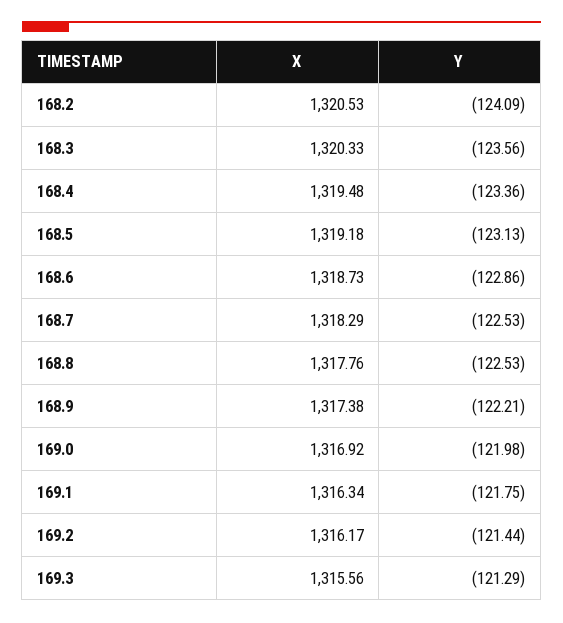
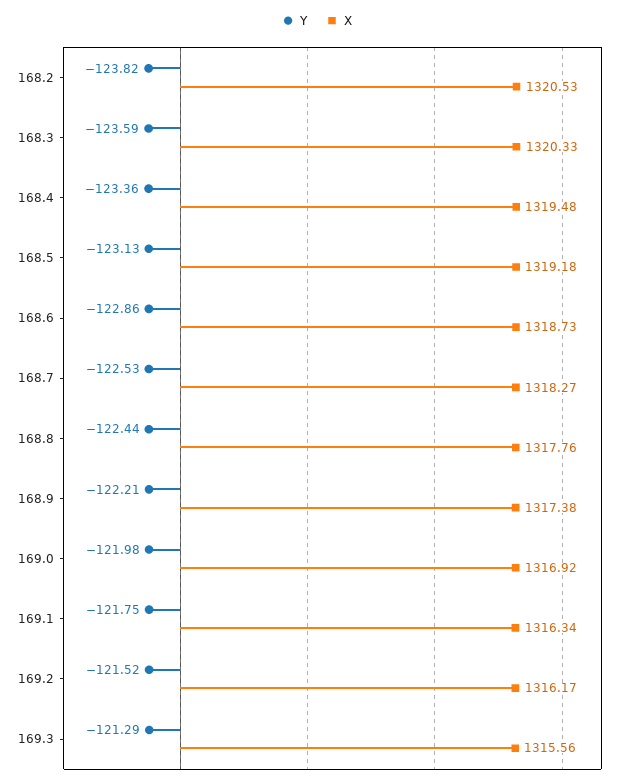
  {
    "X": {
      "168.2": 1320.53,
      "168.3": 1320.33,
      "168.4": 1319.48,
      "168.5": 1319.18,
      "168.6": 1318.73,
-     "168.7": 1318.29,
+     "168.7": 1318.27,
      "168.8": 1317.76,
      "168.9": 1317.38,
      "169.0": 1316.92,
      "169.1": 1316.34,
      "169.2": 1316.17,
      "169.3": 1315.56
    },
    "Y": {
-     "168.2": -124.09,
+     "168.2": -123.82,
-     "168.3": -123.56,
+     "168.3": -123.59,
      "168.4": -123.36,
      "168.5": -123.13,
      "168.6": -122.86,
      "168.7": -122.53,
-     "168.8": -122.53,
+     "168.8": -122.44,
      "168.9": -122.21,
      "169.0": -121.98,
      "169.1": -121.75,
-     "169.2": -121.44,
+     "169.2": -121.52,
      "169.3": -121.29
    }
  }

